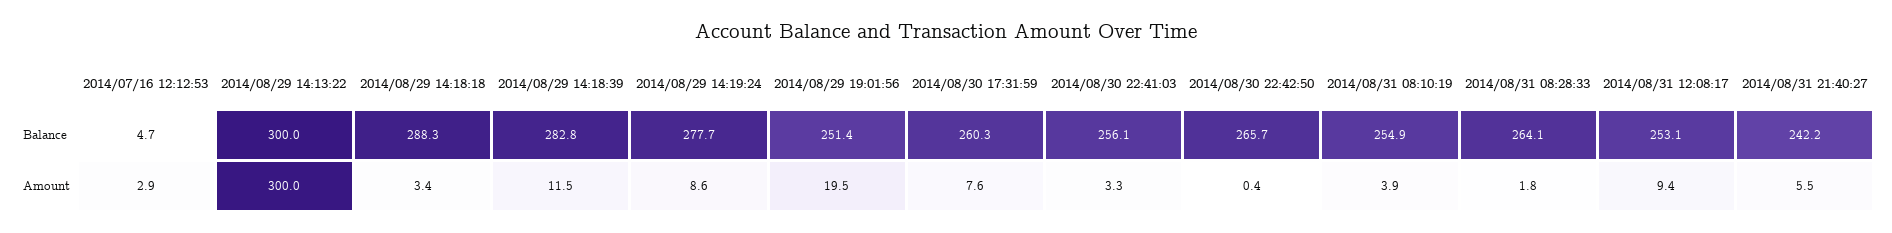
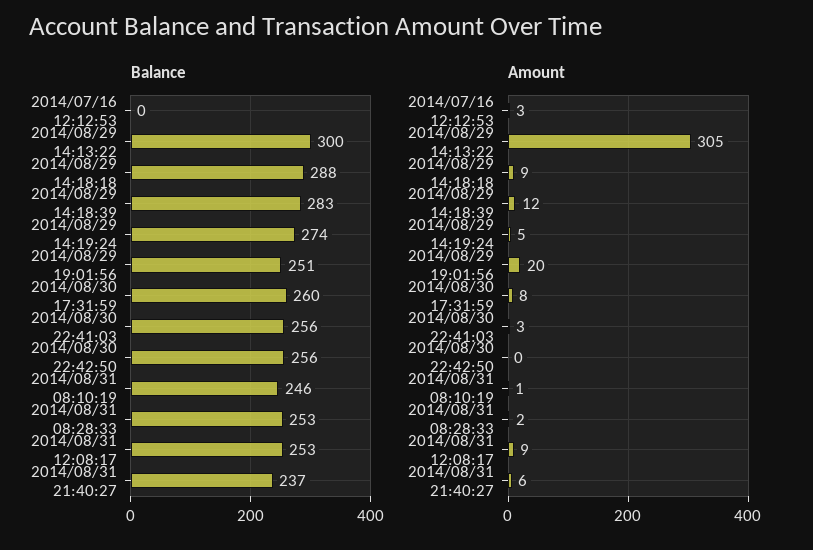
  {
    "Balance": {
-     "2014/07/16 12:12:53": 4.7,
+     "2014/07/16 12:12:53": 0,
      "2014/08/29 14:13:22": 300,
      "2014/08/29 14:18:18": 288.3,
      "2014/08/29 14:18:39": 282.8,
-     "2014/08/29 14:19:24": 277.7,
+     "2014/08/29 14:19:24": 274,
      "2014/08/29 19:01:56": 251.4,
      "2014/08/30 17:31:59": 260.3,
      "2014/08/30 22:41:03": 256.1,
-     "2014/08/30 22:42:50": 265.7,
+     "2014/08/30 22:42:50": 256,
-     "2014/08/31 08:10:19": 254.9,
+     "2014/08/31 08:10:19": 246,
-     "2014/08/31 08:28:33": 264.1,
+     "2014/08/31 08:28:33": 253,
      "2014/08/31 12:08:17": 253.1,
-     "2014/08/31 21:40:27": 242.2
+     "2014/08/31 21:40:27": 237
    },
    "Amount": {
      "2014/07/16 12:12:53": 2.9,
-     "2014/08/29 14:13:22": 300,
+     "2014/08/29 14:13:22": 305,
-     "2014/08/29 14:18:18": 3.4,
+     "2014/08/29 14:18:18": 9,
      "2014/08/29 14:18:39": 11.5,
-     "2014/08/29 14:19:24": 8.6,
+     "2014/08/29 14:19:24": 5,
      "2014/08/29 19:01:56": 19.5,
      "2014/08/30 17:31:59": 7.6,
      "2014/08/30 22:41:03": 3.3,
      "2014/08/30 22:42:50": 0.4,
-     "2014/08/31 08:10:19": 3.9,
+     "2014/08/31 08:10:19": 1,
      "2014/08/31 08:28:33": 1.8,
      "2014/08/31 12:08:17": 9.4,
      "2014/08/31 21:40:27": 5.5
    }
  }

